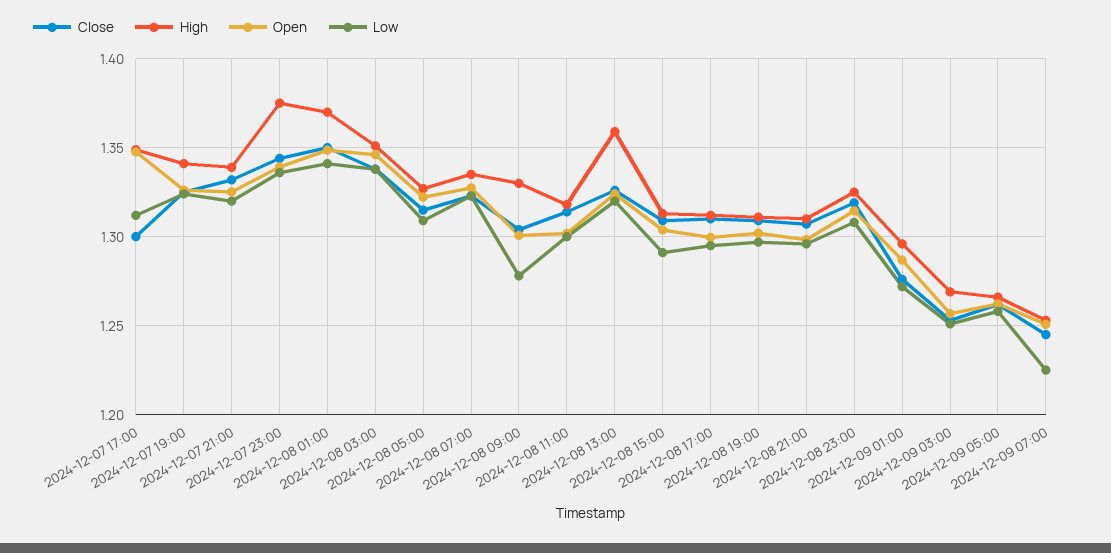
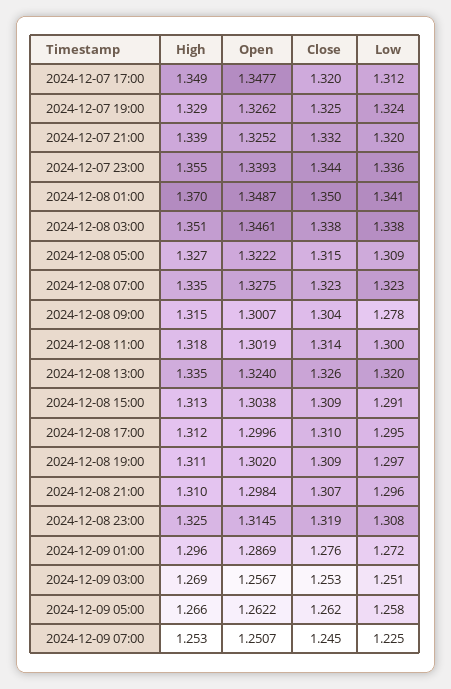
  {
    "Close": {
-     "2024-12-07 17:00": 1.3,
+     "2024-12-07 17:00": 1.32,
      "2024-12-07 19:00": 1.325,
      "2024-12-07 21:00": 1.332,
      "2024-12-07 23:00": 1.344,
      "2024-12-08 01:00": 1.35,
      "2024-12-08 03:00": 1.338,
      "2024-12-08 05:00": 1.315,
      "2024-12-08 07:00": 1.323,
      "2024-12-08 09:00": 1.304,
      "2024-12-08 11:00": 1.314,
      "2024-12-08 13:00": 1.326,
      "2024-12-08 15:00": 1.309,
      "2024-12-08 17:00": 1.31,
      "2024-12-08 19:00": 1.309,
      "2024-12-08 21:00": 1.307,
      "2024-12-08 23:00": 1.319,
      "2024-12-09 01:00": 1.276,
      "2024-12-09 03:00": 1.253,
      "2024-12-09 05:00": 1.262,
      "2024-12-09 07:00": 1.245
    },
    "High": {
      "2024-12-07 17:00": 1.349,
-     "2024-12-07 19:00": 1.34,
+     "2024-12-07 19:00": 1.329,
      "2024-12-07 21:00": 1.339,
-     "2024-12-07 23:00": 1.375,
+     "2024-12-07 23:00": 1.355,
      "2024-12-08 01:00": 1.37,
      "2024-12-08 03:00": 1.351,
      "2024-12-08 05:00": 1.327,
      "2024-12-08 07:00": 1.335,
-     "2024-12-08 09:00": 1.33,
+     "2024-12-08 09:00": 1.315,
      "2024-12-08 11:00": 1.318,
-     "2024-12-08 13:00": 1.36,
+     "2024-12-08 13:00": 1.335,
      "2024-12-08 15:00": 1.313,
      "2024-12-08 17:00": 1.312,
      "2024-12-08 19:00": 1.311,
      "2024-12-08 21:00": 1.31,
      "2024-12-08 23:00": 1.325,
      "2024-12-09 01:00": 1.296,
      "2024-12-09 03:00": 1.269,
      "2024-12-09 05:00": 1.266,
      "2024-12-09 07:00": 1.253
    },
    "Open": {
      "2024-12-07 17:00": 1.3477,
      "2024-12-07 19:00": 1.3262,
      "2024-12-07 21:00": 1.3252,
      "2024-12-07 23:00": 1.3393,
      "2024-12-08 01:00": 1.3487,
      "2024-12-08 03:00": 1.3461,
      "2024-12-08 05:00": 1.3222,
      "2024-12-08 07:00": 1.3275,
      "2024-12-08 09:00": 1.3007,
      "2024-12-08 11:00": 1.3019,
      "2024-12-08 13:00": 1.324,
      "2024-12-08 15:00": 1.3038,
      "2024-12-08 17:00": 1.2996,
      "2024-12-08 19:00": 1.302,
      "2024-12-08 21:00": 1.2984,
      "2024-12-08 23:00": 1.3145,
      "2024-12-09 01:00": 1.2869,
      "2024-12-09 03:00": 1.2567,
      "2024-12-09 05:00": 1.2622,
      "2024-12-09 07:00": 1.2507
    },
    "Low": {
      "2024-12-07 17:00": 1.312,
      "2024-12-07 19:00": 1.324,
      "2024-12-07 21:00": 1.32,
      "2024-12-07 23:00": 1.336,
      "2024-12-08 01:00": 1.341,
      "2024-12-08 03:00": 1.338,
      "2024-12-08 05:00": 1.309,
      "2024-12-08 07:00": 1.323,
      "2024-12-08 09:00": 1.278,
      "2024-12-08 11:00": 1.3,
      "2024-12-08 13:00": 1.32,
      "2024-12-08 15:00": 1.291,
      "2024-12-08 17:00": 1.295,
      "2024-12-08 19:00": 1.297,
      "2024-12-08 21:00": 1.296,
      "2024-12-08 23:00": 1.308,
      "2024-12-09 01:00": 1.272,
      "2024-12-09 03:00": 1.251,
      "2024-12-09 05:00": 1.258,
      "2024-12-09 07:00": 1.225
    }
  }

